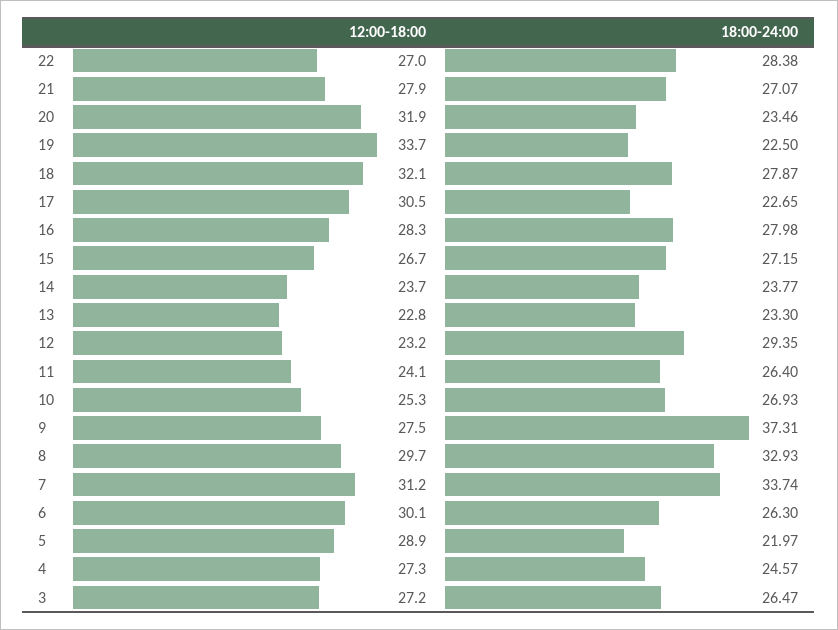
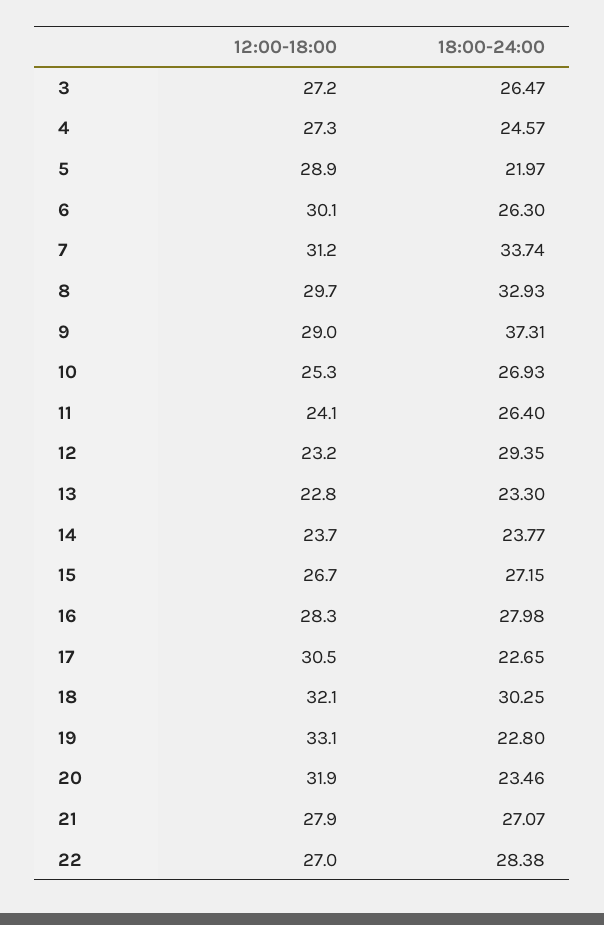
  {
    "12:00-18:00": {
      "22": 27,
      "21": 27.9,
      "20": 31.9,
-     "19": 33.7,
+     "19": 33.1,
      "18": 32.1,
      "17": 30.5,
      "16": 28.3,
      "15": 26.7,
      "14": 23.7,
      "13": 22.8,
      "12": 23.2,
      "11": 24.1,
      "10": 25.3,
-     "9": 27.5,
+     "9": 29,
      "8": 29.7,
      "7": 31.2,
      "6": 30.1,
      "5": 28.9,
      "4": 27.3,
      "3": 27.2
    },
    "18:00-24:00": {
      "22": 28.38,
      "21": 27.07,
      "20": 23.46,
-     "19": 22.5,
+     "19": 22.8,
-     "18": 27.87,
+     "18": 30.25,
      "17": 22.65,
      "16": 27.98,
      "15": 27.15,
      "14": 23.77,
      "13": 23.3,
      "12": 29.35,
      "11": 26.4,
      "10": 26.93,
      "9": 37.31,
      "8": 32.93,
      "7": 33.74,
      "6": 26.3,
      "5": 21.97,
      "4": 24.57,
      "3": 26.47
    }
  }

